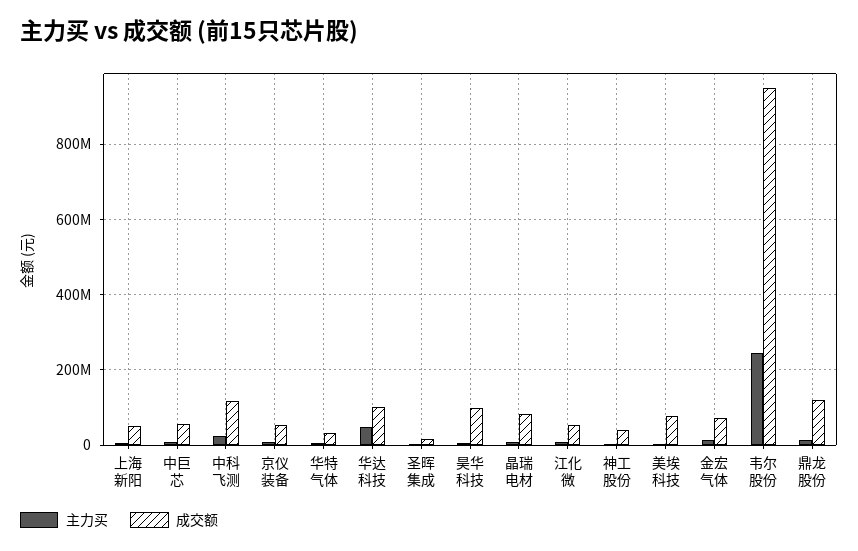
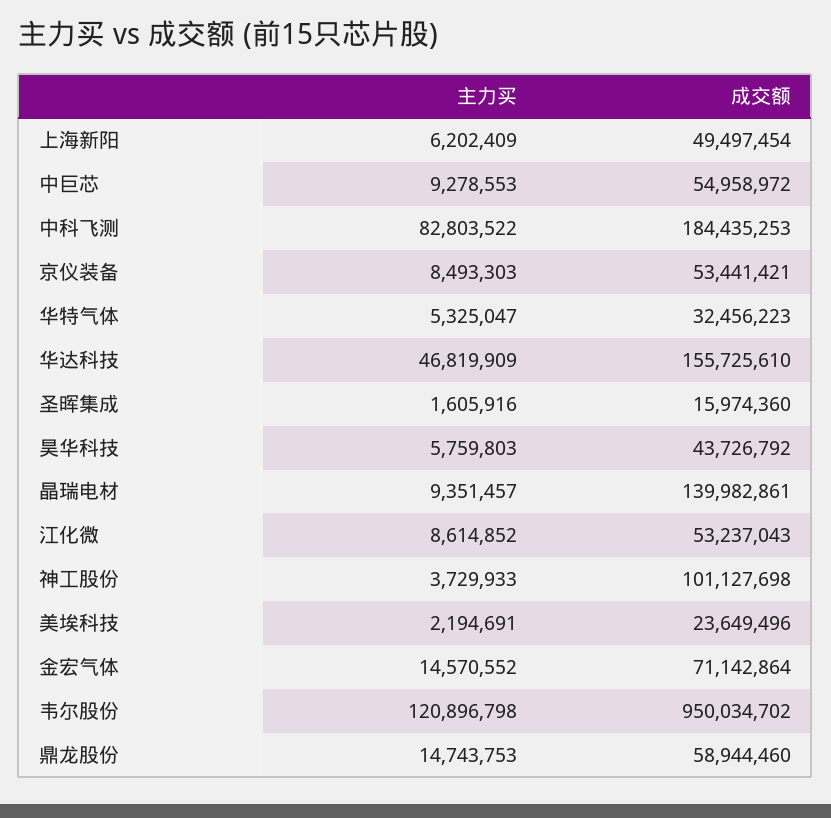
  {
    "主力买": {
      "上海新阳": 6202409,
      "中巨芯": 9278553,
-     "中科飞测": 20000000,
+     "中科飞测": 82803522,
      "京仪装备": 8493303,
      "华特气体": 5325047,
      "华达科技": 46819909,
      "圣晖集成": 1605916,
      "昊华科技": 5759803,
      "晶瑞电材": 9351457,
      "江化微": 8614852,
      "神工股份": 3729933,
      "美埃科技": 2194691,
      "金宏气体": 14570552,
-     "韦尔股份": 240000000,
+     "韦尔股份": 120896798,
      "鼎龙股份": 14743753
    },
    "成交额": {
      "上海新阳": 49497454,
      "中巨芯": 54958972,
-     "中科飞测": 120000000,
+     "中科飞测": 184435253,
      "京仪装备": 53441421,
      "华特气体": 32456223,
-     "华达科技": 100000000,
+     "华达科技": 155725610,
      "圣晖集成": 15974360,
-     "昊华科技": 100000000,
+     "昊华科技": 43726792,
-     "晶瑞电材": 80000000,
+     "晶瑞电材": 139982861,
      "江化微": 53237043,
-     "神工股份": 40000000,
+     "神工股份": 101127698,
-     "美埃科技": 80000000,
+     "美埃科技": 23649496,
      "金宏气体": 71142864,
      "韦尔股份": 950034702,
-     "鼎龙股份": 120000000
+     "鼎龙股份": 58944460
    }
  }

